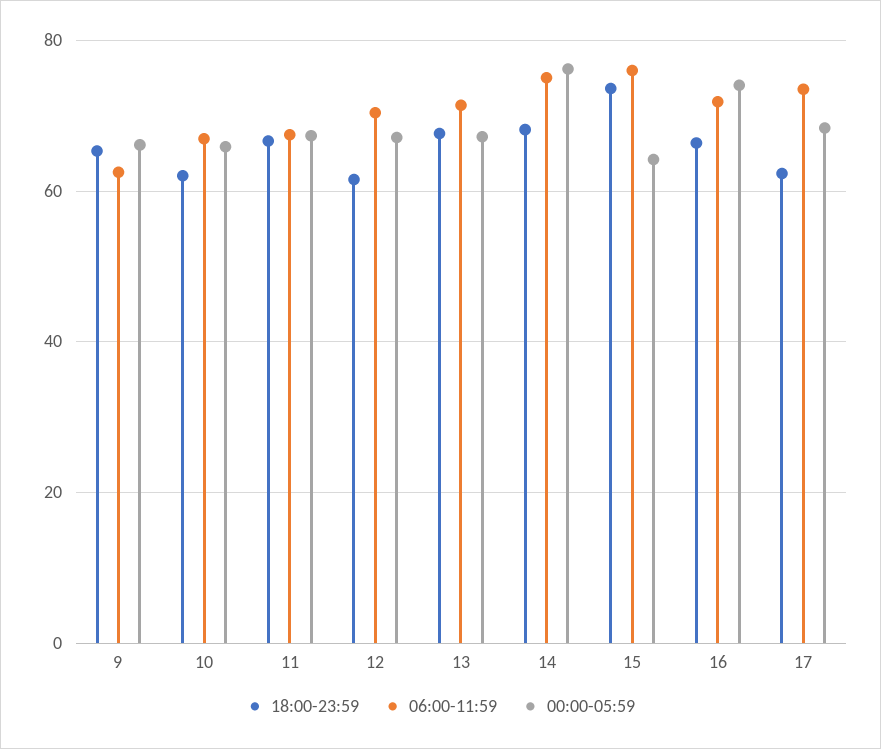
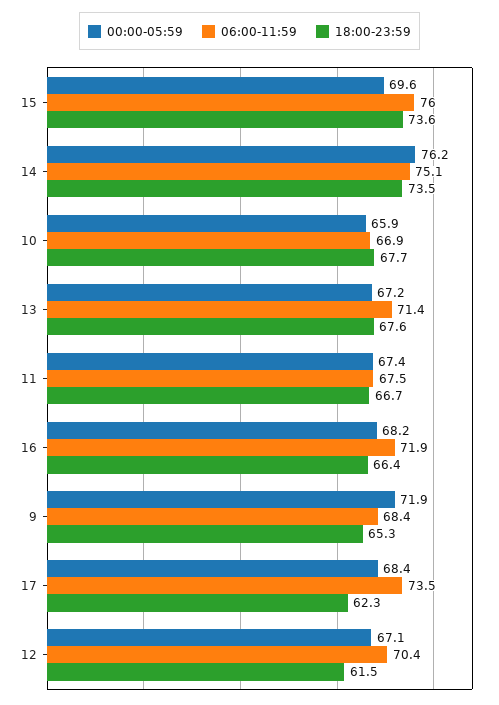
  {
    "18:00-23:59": {
      "9": 65.3,
-     "10": 62,
+     "10": 67.7,
      "11": 66.7,
      "12": 61.5,
      "13": 67.6,
-     "14": 68,
+     "14": 73.5,
      "15": 73.6,
      "16": 66.4,
      "17": 62.3
    },
    "06:00-11:59": {
-     "9": 62,
+     "9": 68.4,
      "10": 66.9,
      "11": 67.5,
      "12": 70.4,
      "13": 71.4,
      "14": 75.1,
      "15": 76,
      "16": 71.9,
      "17": 73.5
    },
    "00:00-05:59": {
-     "9": 66,
+     "9": 71.9,
      "10": 65.9,
      "11": 67.4,
      "12": 67.1,
      "13": 67.2,
      "14": 76.2,
-     "15": 64,
+     "15": 69.6,
-     "16": 74,
+     "16": 68.2,
      "17": 68.4
    }
  }

